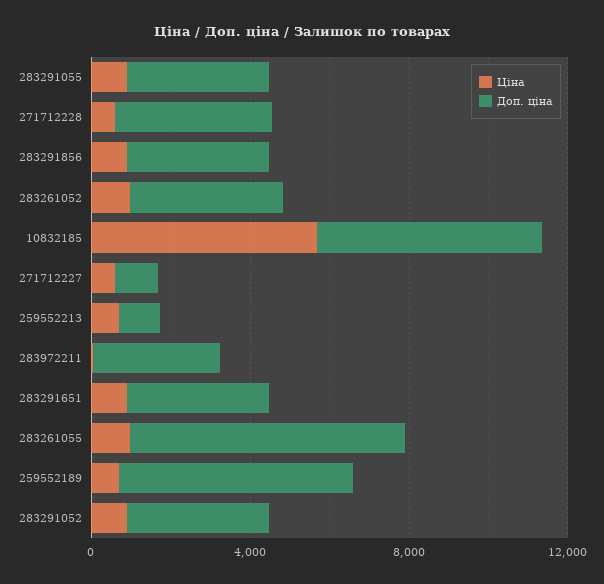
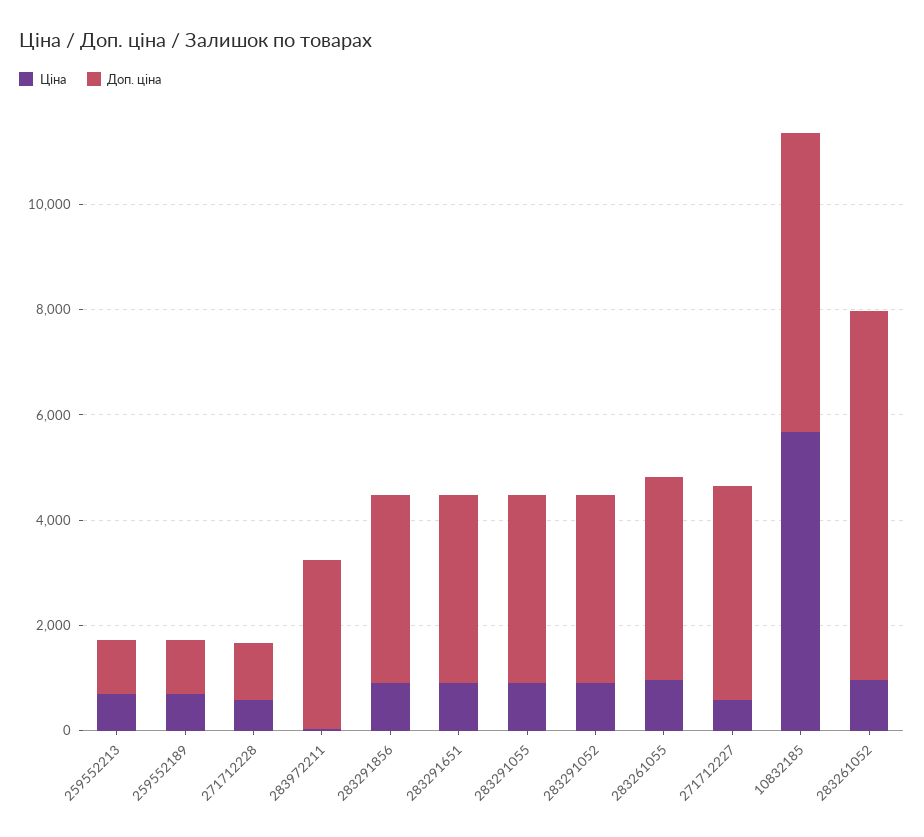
  {
    "Ціна": {
      "283291055": 1000,
      "271712228": 500,
      "283291856": 1000,
      "283261052": 1000,
      "10832185": 5500,
      "271712227": 500,
      "259552213": 500,
      "283972211": 0,
      "283291651": 1000,
      "283261055": 1000,
      "259552189": 500,
      "283291052": 1000
    },
    "Доп. ціна": {
      "283291055": 3500,
-     "271712228": 4000,
+     "271712228": 1000,
      "283291856": 3500,
-     "283261052": 4000,
+     "283261052": 7000,
      "10832185": 5500,
-     "271712227": 1000,
+     "271712227": 4000,
      "259552213": 1000,
      "283972211": 3000,
      "283291651": 3500,
-     "283261055": 7000,
+     "283261055": 4000,
-     "259552189": 6000,
+     "259552189": 1000,
      "283291052": 3500
    }
  }

